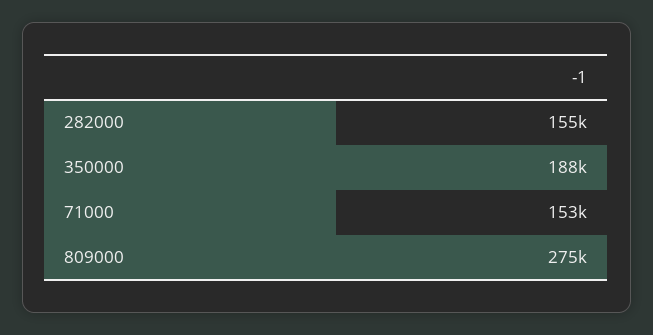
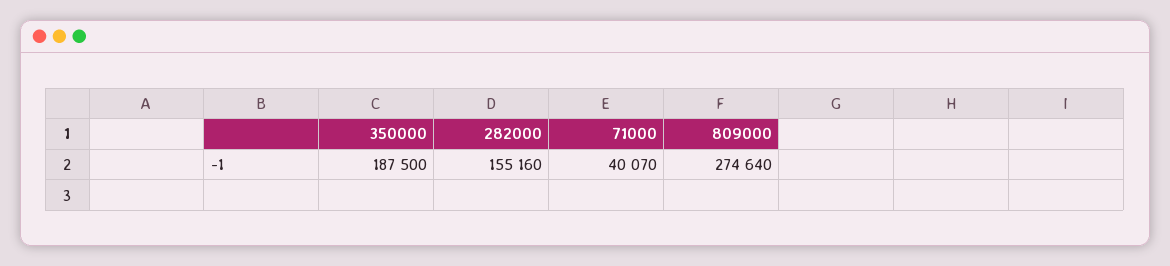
  {
    "282000": 155160,
    "350000": 187500,
-   "71000": 153000,
+   "71000": 40070,
    "809000": 274640
  }

